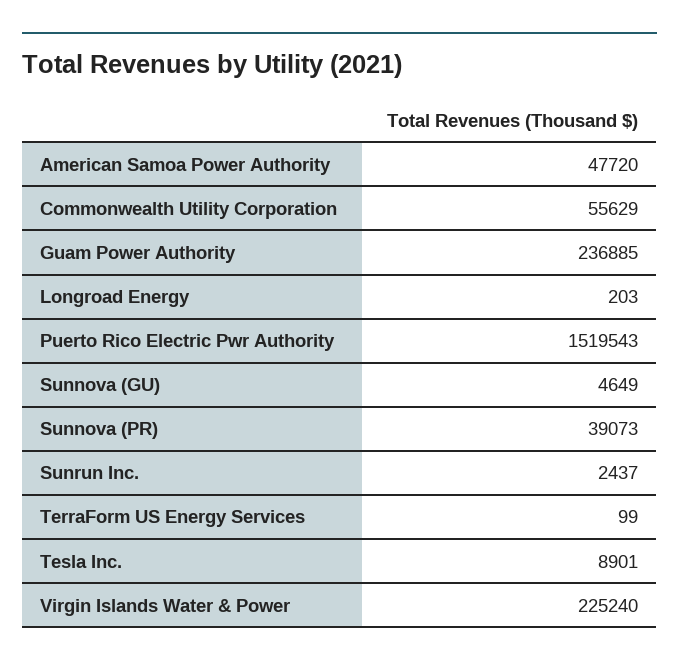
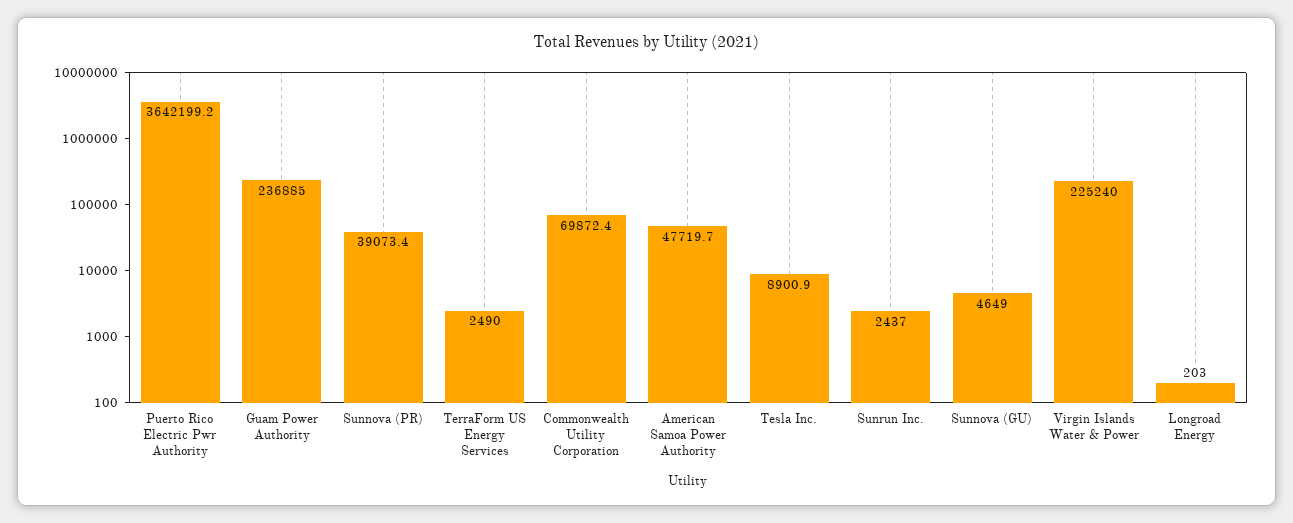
  {
    "American Samoa Power Authority": 47719.7,
-   "Commonwealth Utility Corporation": 55629,
+   "Commonwealth Utility Corporation": 69872.4,
    "Guam Power Authority": 236885,
    "Longroad Energy": 203,
-   "Puerto Rico Electric Pwr Authority": 1519543,
+   "Puerto Rico Electric Pwr Authority": 3642199.2,
    "Sunnova (GU)": 4649,
    "Sunnova (PR)": 39073.4,
    "Sunrun Inc.": 2437,
-   "TerraForm US Energy Services": 99,
+   "TerraForm US Energy Services": 2490,
    "Tesla Inc.": 8900.9,
    "Virgin Islands Water & Power": 225240
  }

